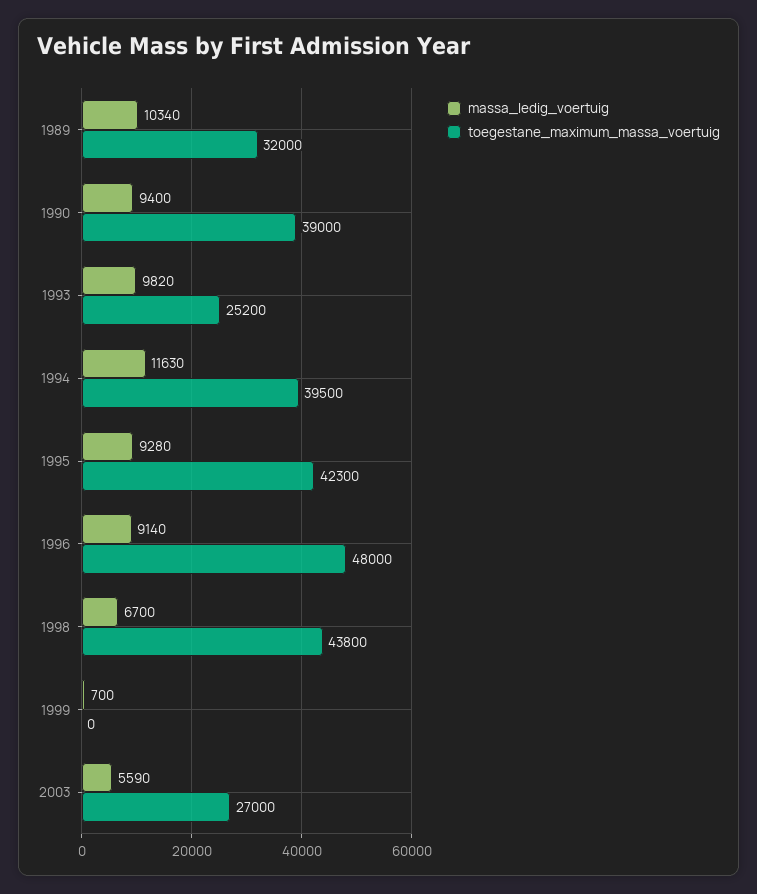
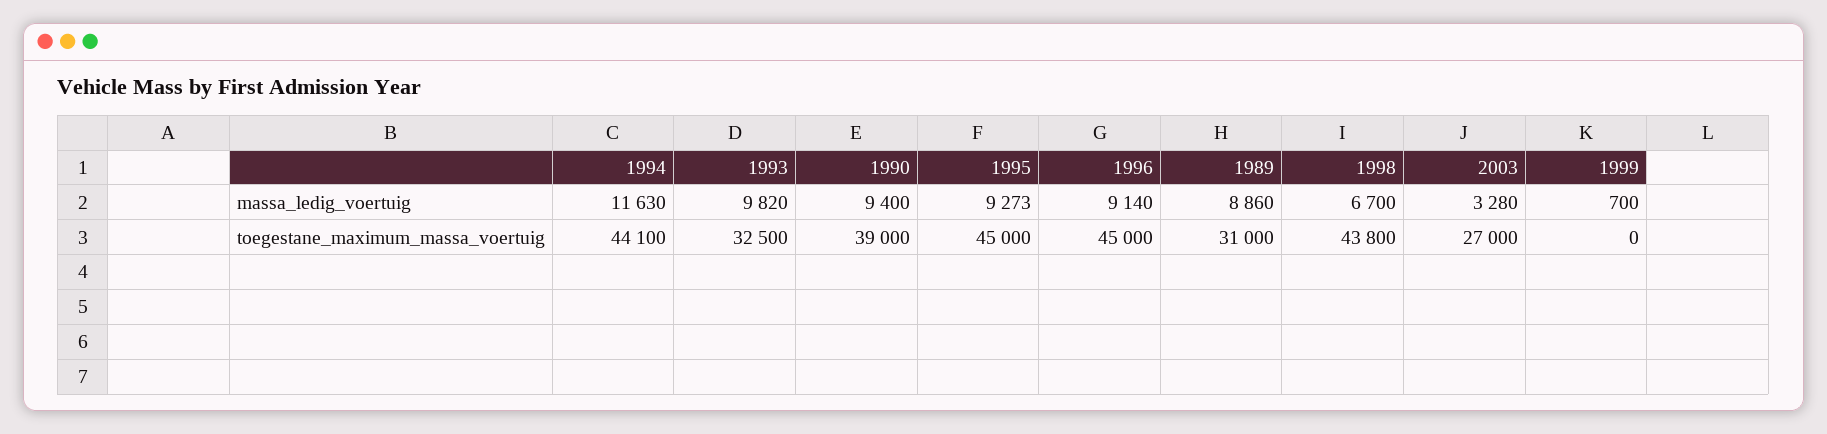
  {
    "massa_ledig_voertuig": {
-     "1989": 10340,
+     "1989": 8860,
      "1990": 9400,
      "1993": 9820,
      "1994": 11630,
-     "1995": 9280,
+     "1995": 9273,
      "1996": 9140,
      "1998": 6700,
      "1999": 700,
-     "2003": 5590
+     "2003": 3280
    },
    "toegestane_maximum_massa_voertuig": {
-     "1989": 32000,
+     "1989": 31000,
      "1990": 39000,
-     "1993": 25200,
+     "1993": 32500,
-     "1994": 39500,
+     "1994": 44100,
-     "1995": 42300,
+     "1995": 45000,
-     "1996": 48000,
+     "1996": 45000,
      "1998": 43800,
      "1999": 0,
      "2003": 27000
    }
  }

